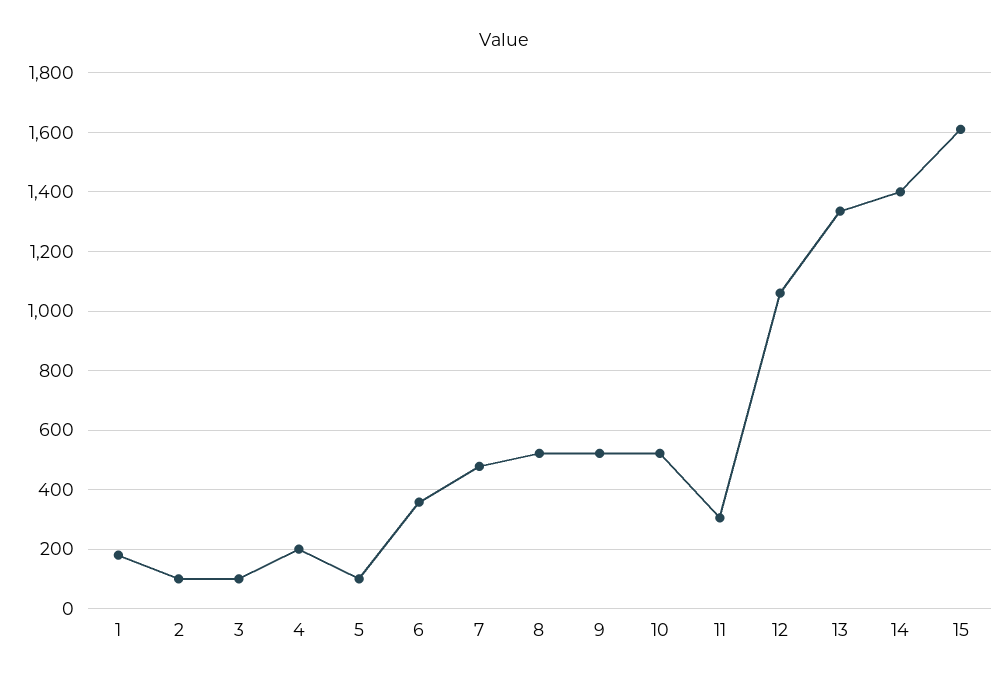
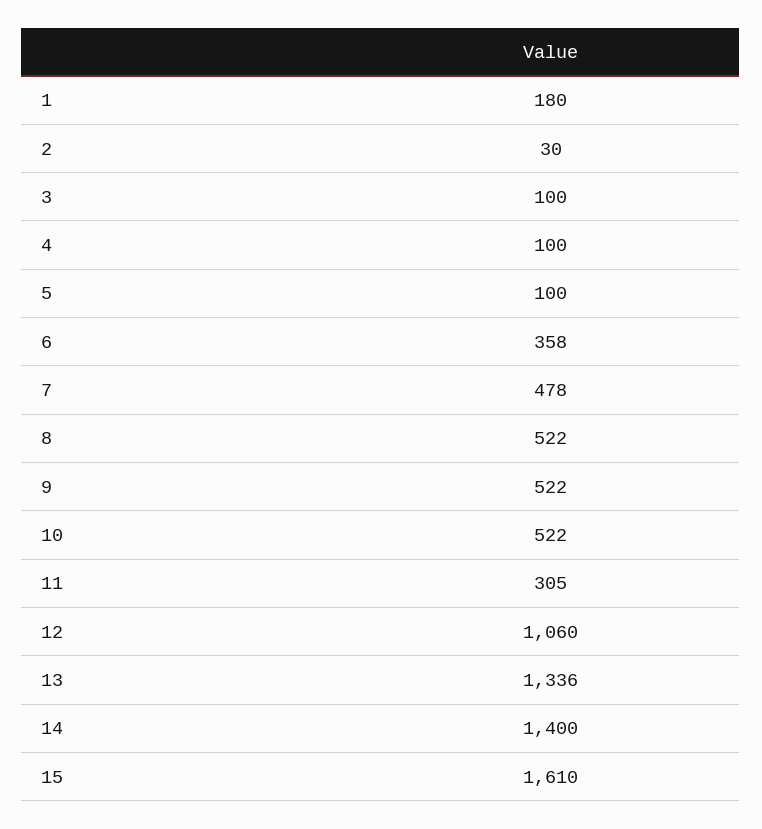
  {
    "1": 180,
-   "2": 100,
+   "2": 30,
    "3": 100,
-   "4": 200,
+   "4": 100,
    "5": 100,
    "6": 358,
    "7": 478,
    "8": 522,
    "9": 522,
    "10": 522,
    "11": 305,
    "12": 1060,
    "13": 1336,
    "14": 1400,
    "15": 1610
  }

